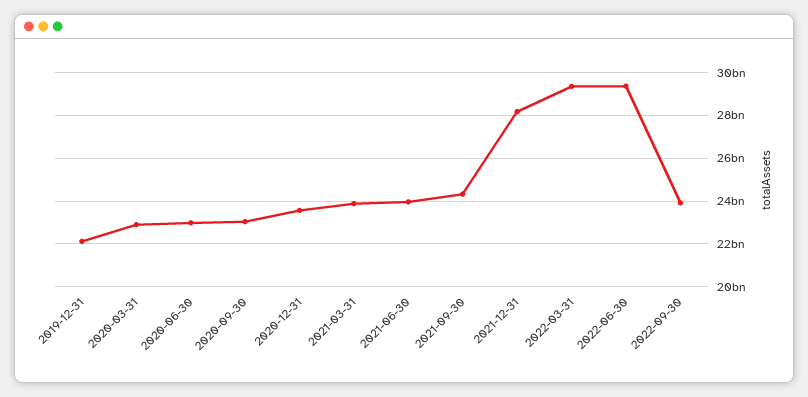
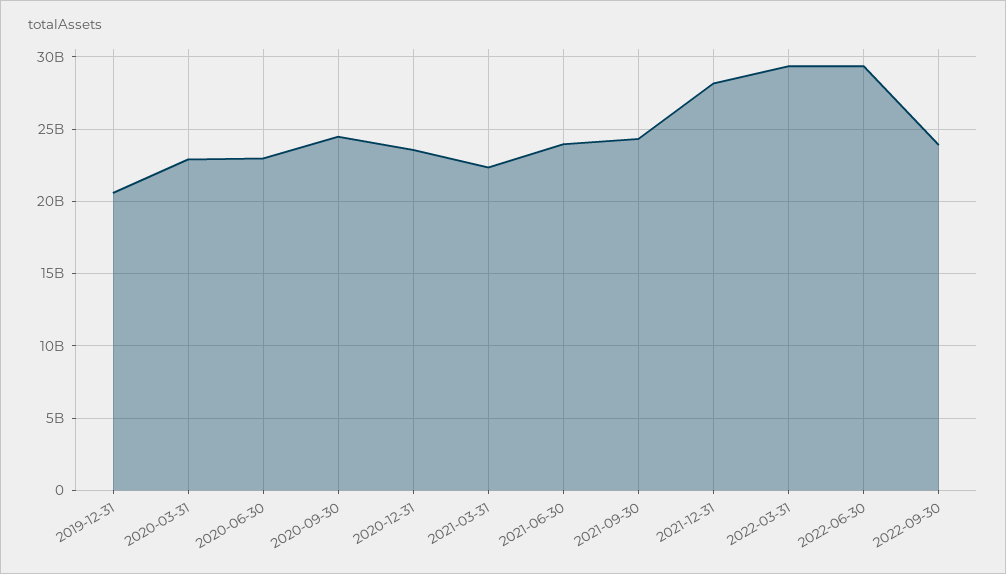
  {
-   "2019-12-31": 22000000000,
+   "2019-12-31": 20500000000,
    "2020-03-31": 23000000000,
    "2020-06-30": 23000000000,
-   "2020-09-30": 23000000000,
+   "2020-09-30": 24500000000,
    "2020-12-31": 23500000000,
-   "2021-03-31": 24000000000,
+   "2021-03-31": 22500000000,
    "2021-06-30": 24000000000,
    "2021-09-30": 24500000000,
    "2021-12-31": 28000000000,
    "2022-03-31": 29500000000,
    "2022-06-30": 29500000000,
    "2022-09-30": 24000000000
  }

